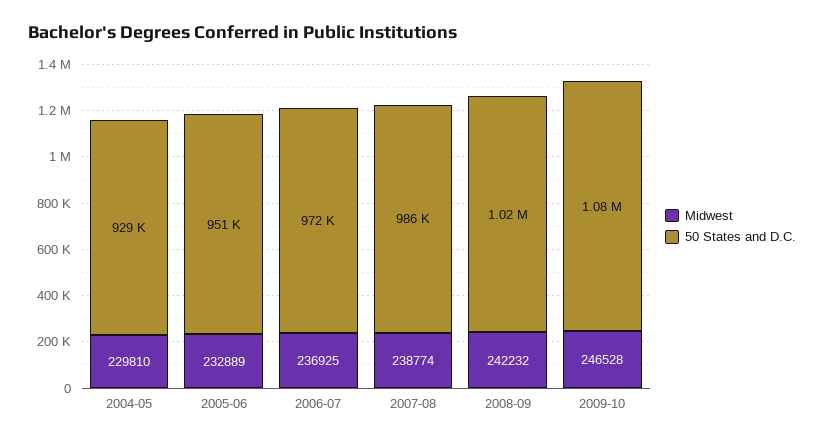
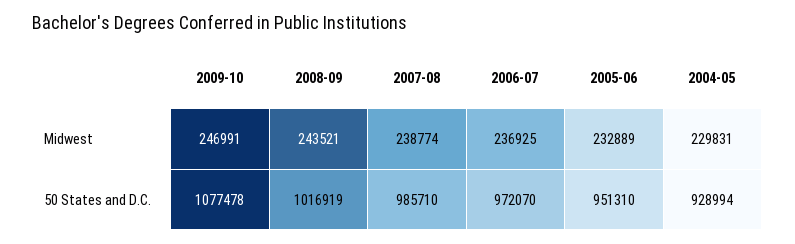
  {
    "Midwest": {
-     "2004-05": 229810,
+     "2004-05": 229831,
      "2005-06": 232889,
      "2006-07": 236925,
      "2007-08": 238774,
-     "2008-09": 242232,
+     "2008-09": 243521,
-     "2009-10": 246528
+     "2009-10": 246991
    },
    "50 States and D.C.": {
      "2004-05": 928994,
      "2005-06": 951310,
      "2006-07": 972070,
      "2007-08": 985710,
      "2008-09": 1016919,
      "2009-10": 1077478
    }
  }

